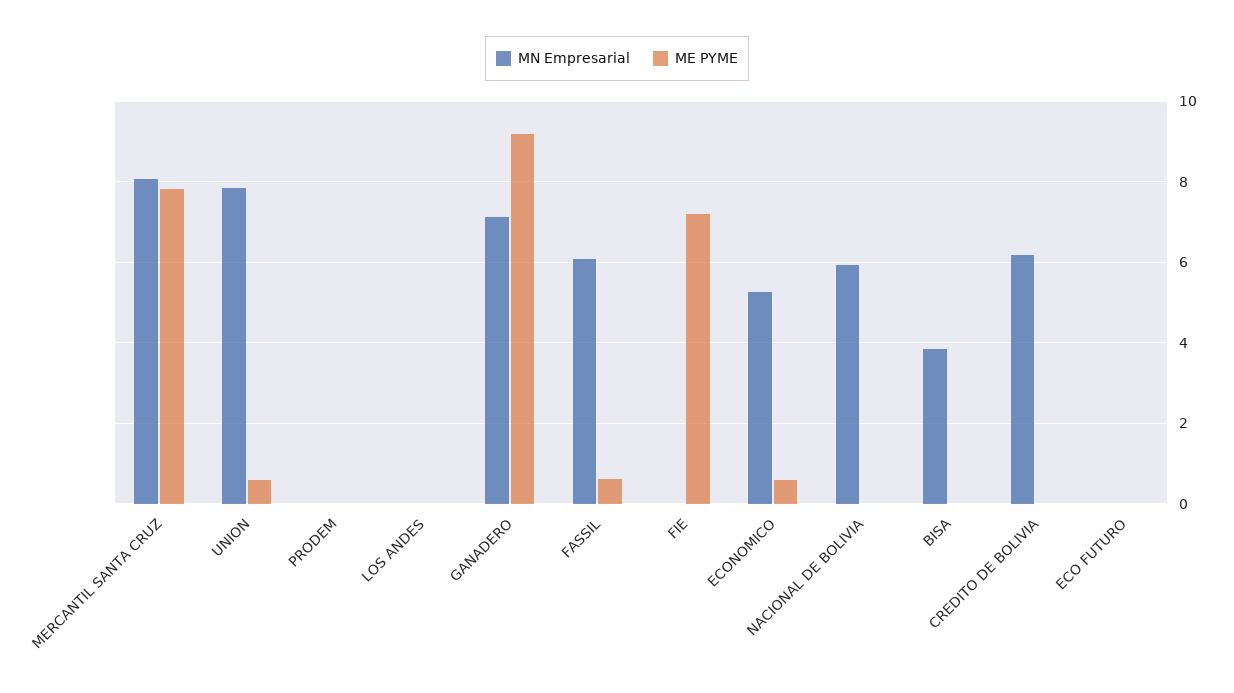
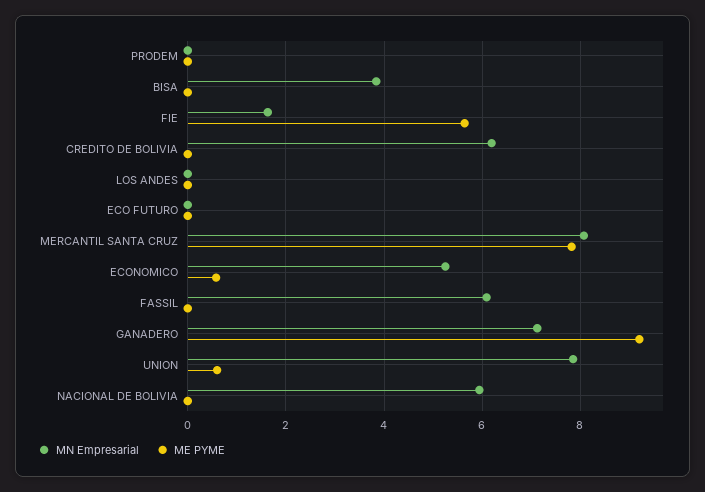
  {
    "MN Empresarial": {
      "MERCANTIL SANTA CRUZ": 8,
      "UNION": 7.8,
      "PRODEM": 0,
      "LOS ANDES": 0,
      "GANADERO": 7.2,
      "FASSIL": 6,
-     "FIE": 0,
+     "FIE": 1.6,
      "ECONOMICO": 5.2,
      "NACIONAL DE BOLIVIA": 6,
      "BISA": 3.8,
      "CREDITO DE BOLIVIA": 6.2,
      "ECO FUTURO": 0
    },
    "ME PYME": {
      "MERCANTIL SANTA CRUZ": 7.8,
      "UNION": 0.6,
      "PRODEM": 0,
      "LOS ANDES": 0,
      "GANADERO": 9.2,
-     "FASSIL": 0.6,
+     "FASSIL": 0,
-     "FIE": 7.2,
+     "FIE": 5.6,
      "ECONOMICO": 0.6,
      "NACIONAL DE BOLIVIA": 0,
      "BISA": 0,
      "CREDITO DE BOLIVIA": 0,
      "ECO FUTURO": 0
    }
  }

